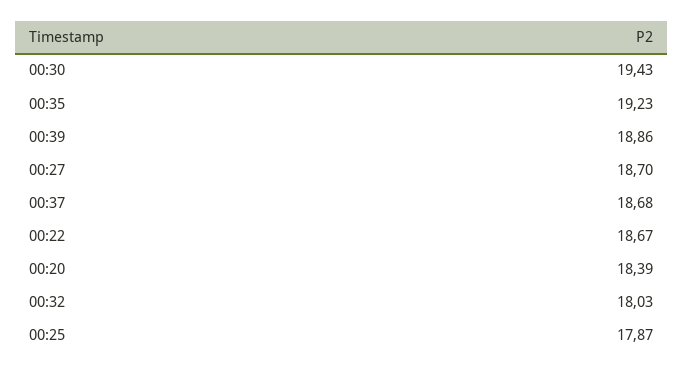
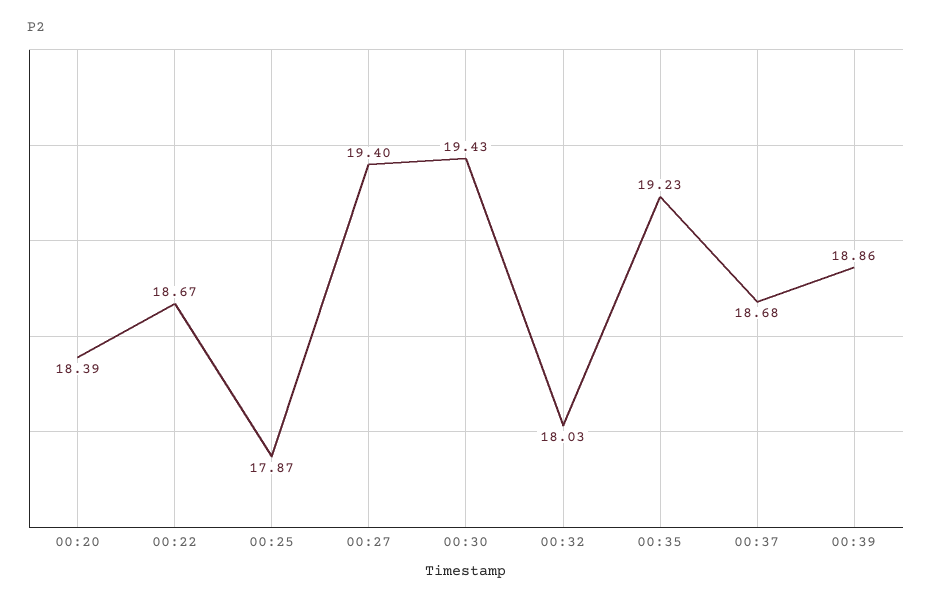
  {
    "00:30": 19.43,
    "00:35": 19.23,
    "00:39": 18.86,
-   "00:27": 18.7,
+   "00:27": 19.4,
    "00:37": 18.68,
    "00:22": 18.67,
    "00:20": 18.39,
    "00:32": 18.03,
    "00:25": 17.87
  }

